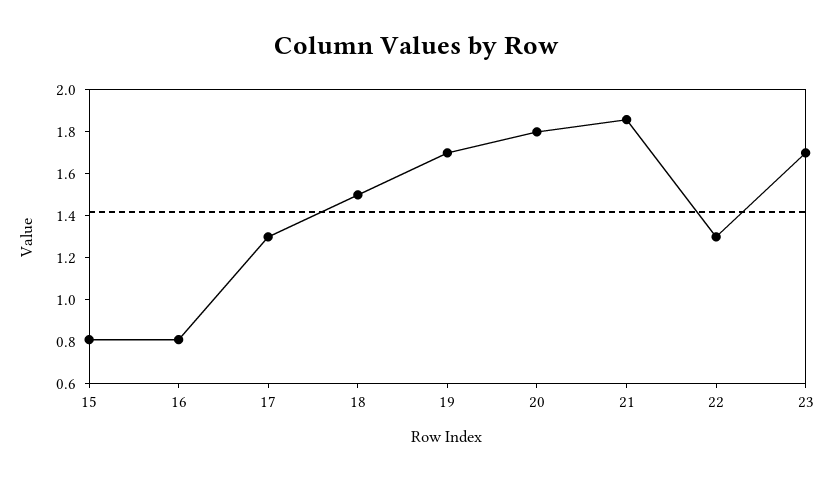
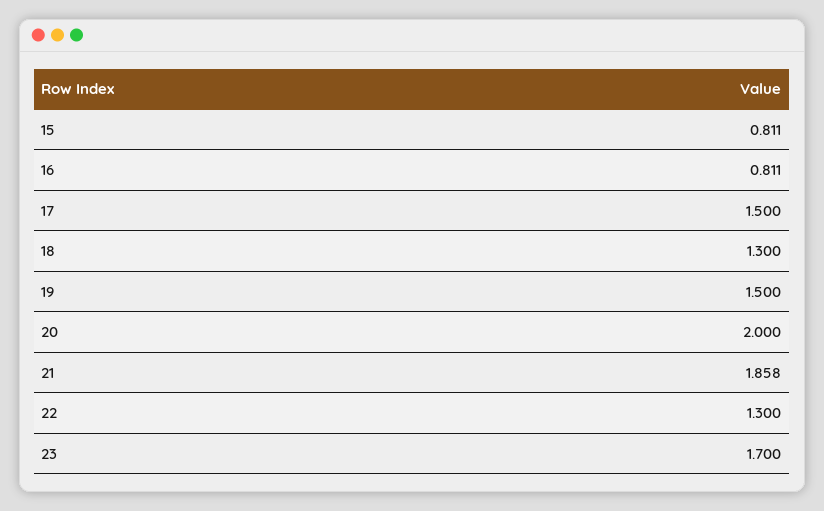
  {
    "15": 0.811,
    "16": 0.811,
-   "17": 1.3,
+   "17": 1.5,
-   "18": 1.5,
+   "18": 1.3,
-   "19": 1.7,
+   "19": 1.5,
-   "20": 1.8,
+   "20": 2,
    "21": 1.858,
    "22": 1.3,
    "23": 1.7
  }

